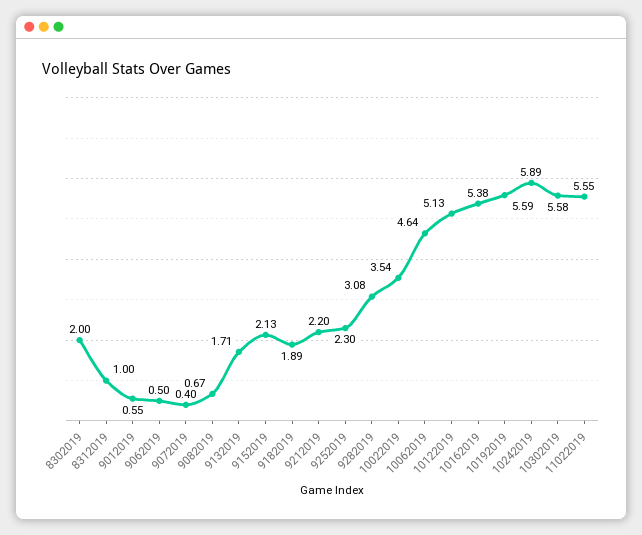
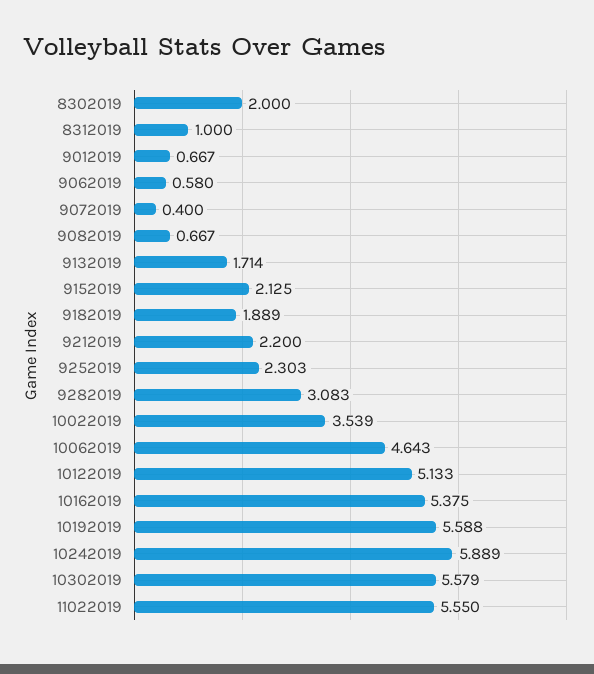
  {
    "8302019": 2,
    "8312019": 1,
-   "9012019": 0.55,
+   "9012019": 0.667,
-   "9062019": 0.5,
+   "9062019": 0.58,
    "9072019": 0.4,
    "9082019": 0.667,
    "9132019": 1.714,
    "9152019": 2.125,
    "9182019": 1.889,
    "9212019": 2.2,
    "9252019": 2.303,
    "9282019": 3.083,
    "10022019": 3.539,
    "10062019": 4.643,
    "10122019": 5.133,
    "10162019": 5.375,
    "10192019": 5.588,
    "10242019": 5.889,
    "10302019": 5.579,
    "11022019": 5.55
  }

